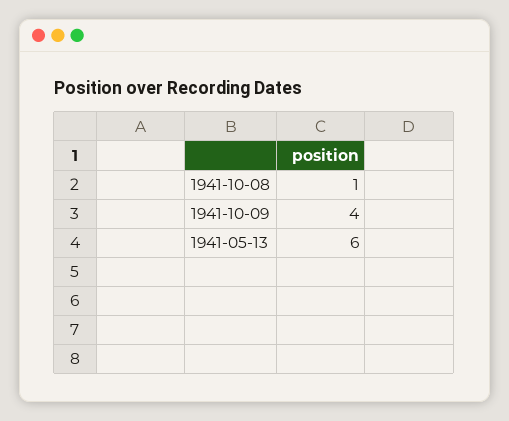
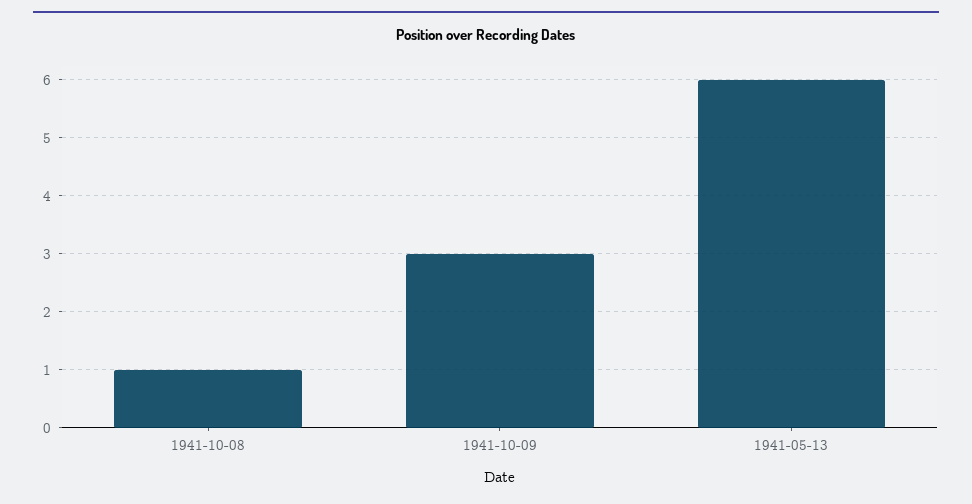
  {
    "1941-10-08": 1,
-   "1941-10-09": 4,
+   "1941-10-09": 3,
    "1941-05-13": 6
  }

